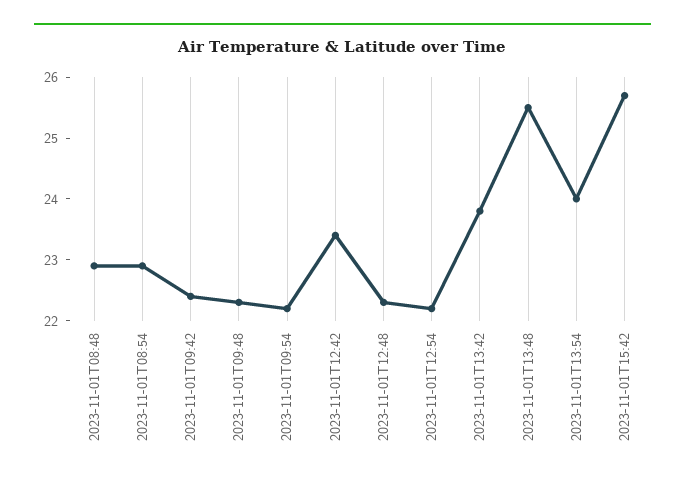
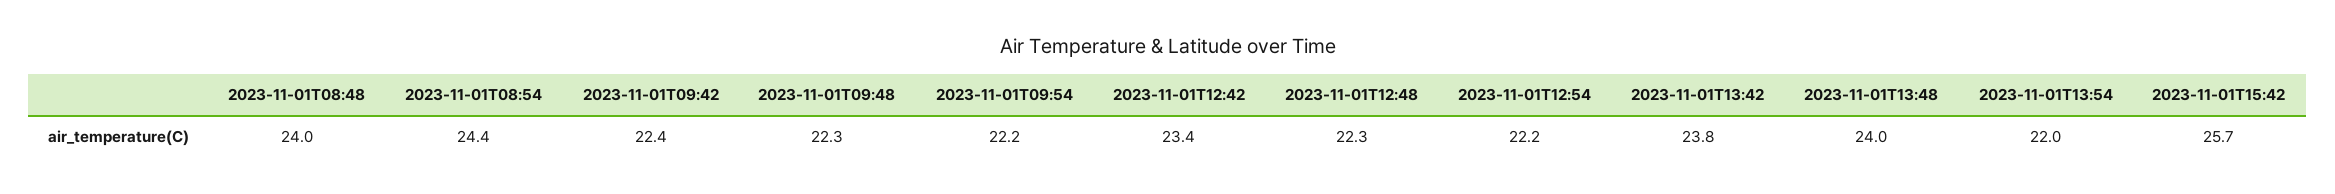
  {
-   "2023-11-01T08:48": 23,
+   "2023-11-01T08:48": 24,
-   "2023-11-01T08:54": 23,
+   "2023-11-01T08:54": 24.4,
    "2023-11-01T09:42": 22.4,
    "2023-11-01T09:48": 22.3,
    "2023-11-01T09:54": 22.2,
    "2023-11-01T12:42": 23.4,
    "2023-11-01T12:48": 22.3,
    "2023-11-01T12:54": 22.2,
    "2023-11-01T13:42": 23.8,
-   "2023-11-01T13:48": 25.5,
+   "2023-11-01T13:48": 24,
-   "2023-11-01T13:54": 24,
+   "2023-11-01T13:54": 22,
    "2023-11-01T15:42": 25.7
  }

